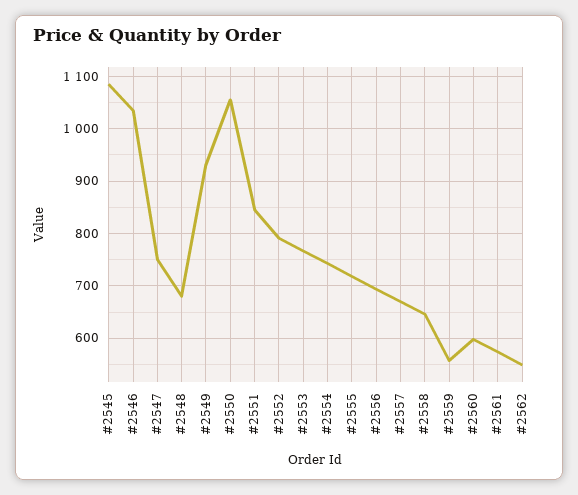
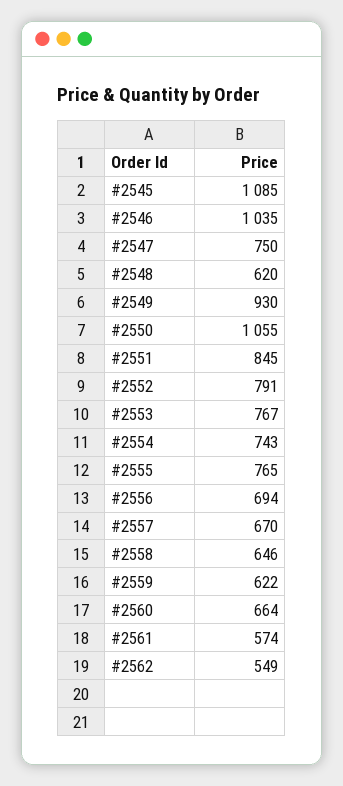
  {
    "#2545": 1085,
    "#2546": 1035,
    "#2547": 750,
-   "#2548": 680,
+   "#2548": 620,
    "#2549": 930,
    "#2550": 1055,
    "#2551": 845,
    "#2552": 791,
    "#2553": 767,
    "#2554": 743,
-   "#2555": 720,
+   "#2555": 765,
    "#2556": 694,
    "#2557": 670,
    "#2558": 646,
-   "#2559": 560,
+   "#2559": 622,
-   "#2560": 600,
+   "#2560": 664,
    "#2561": 574,
    "#2562": 549
  }

